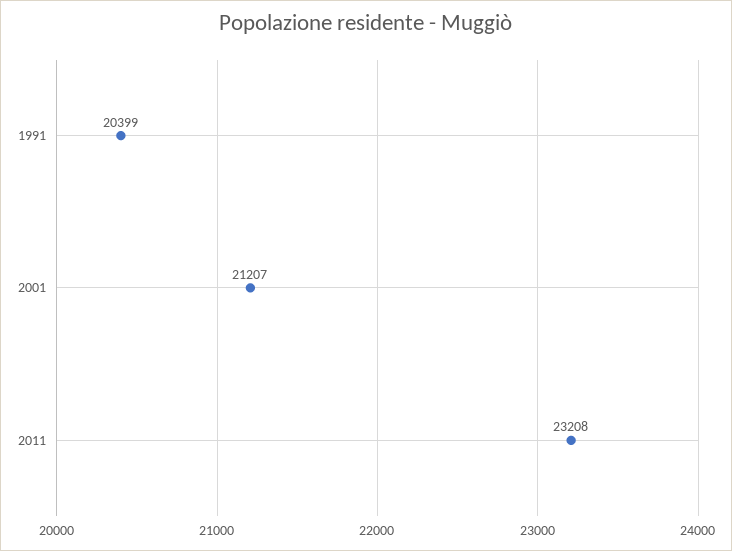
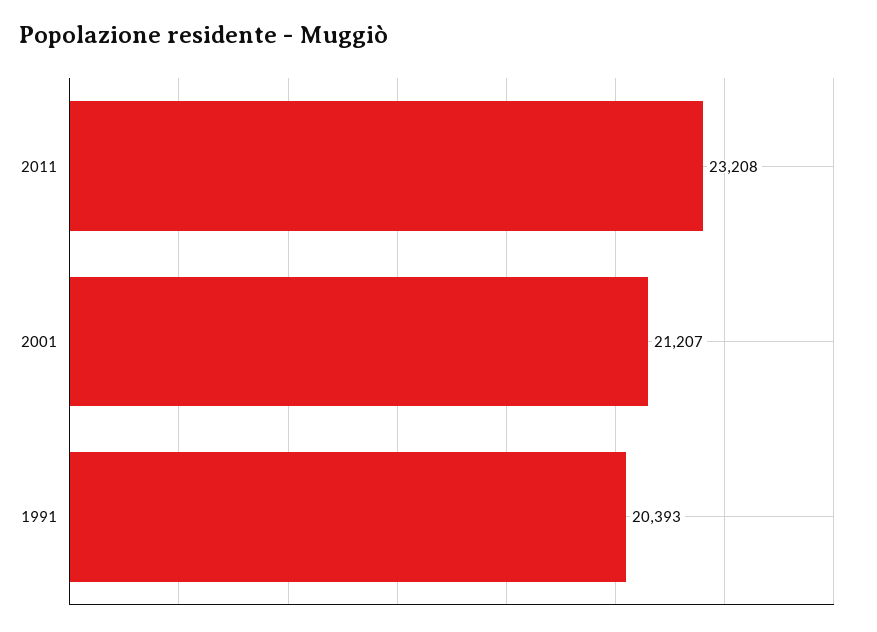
  {
-   "1991": 20399,
+   "1991": 20393,
    "2001": 21207,
    "2011": 23208
  }

